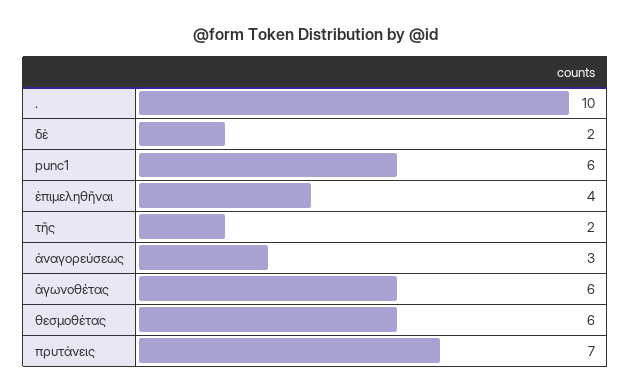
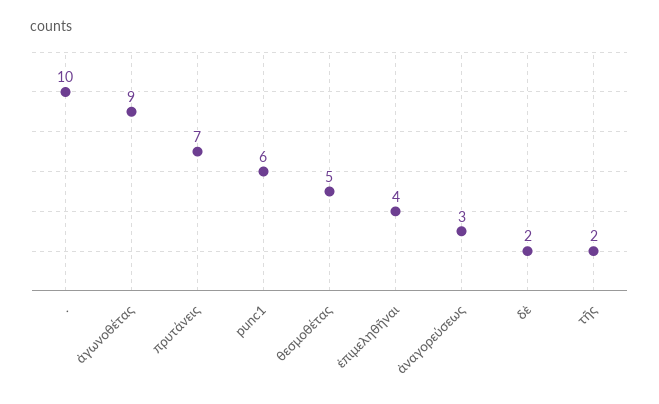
  {
    ".": 10,
    "δὲ": 2,
    "punc1": 6,
    "ἐπιμεληθῆναι": 4,
    "τῆς": 2,
    "ἀναγορεύσεως": 3,
-   "ἀγωνοθέτας": 6,
+   "ἀγωνοθέτας": 9,
-   "θεσμοθέτας": 6,
+   "θεσμοθέτας": 5,
    "πρυτάνεις": 7
  }

